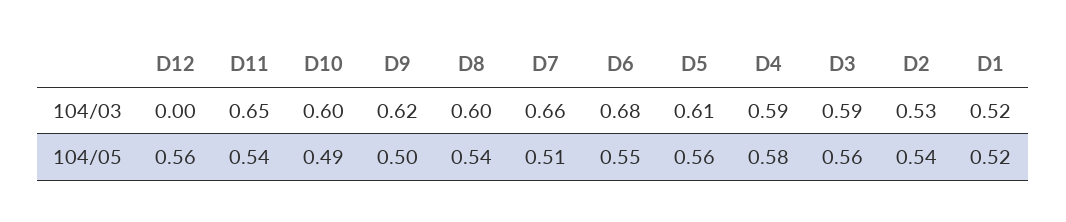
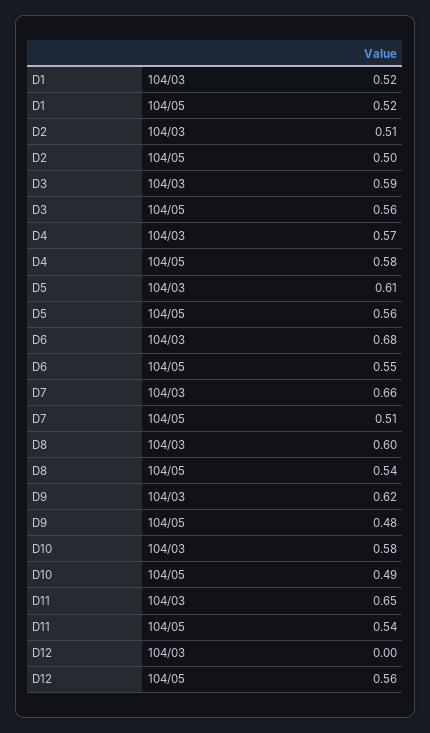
  {
    "D12": {
      "104/03": 0,
      "104/05": 0.56
    },
    "D11": {
      "104/03": 0.65,
      "104/05": 0.54
    },
    "D10": {
-     "104/03": 0.6,
+     "104/03": 0.58,
      "104/05": 0.49
    },
    "D9": {
      "104/03": 0.62,
-     "104/05": 0.5
+     "104/05": 0.48
    },
    "D8": {
      "104/03": 0.6,
      "104/05": 0.54
    },
    "D7": {
      "104/03": 0.66,
      "104/05": 0.51
    },
    "D6": {
      "104/03": 0.68,
      "104/05": 0.55
    },
    "D5": {
      "104/03": 0.61,
      "104/05": 0.56
    },
    "D4": {
-     "104/03": 0.59,
+     "104/03": 0.57,
      "104/05": 0.58
    },
    "D3": {
      "104/03": 0.59,
      "104/05": 0.56
    },
    "D2": {
-     "104/03": 0.53,
+     "104/03": 0.51,
-     "104/05": 0.54
+     "104/05": 0.5
    },
    "D1": {
      "104/03": 0.52,
      "104/05": 0.52
    }
  }

